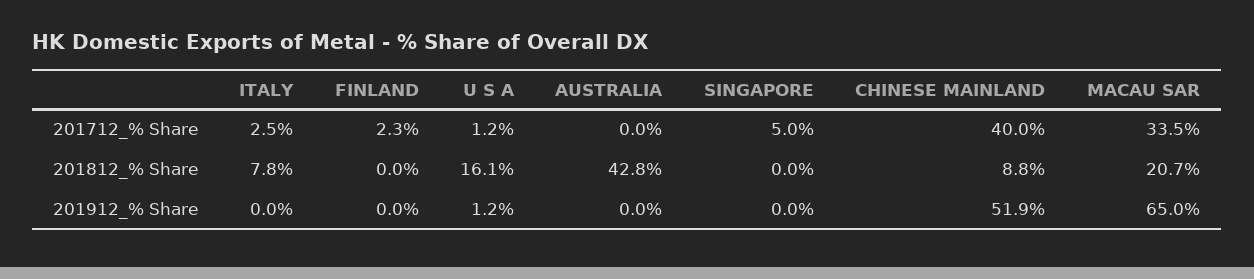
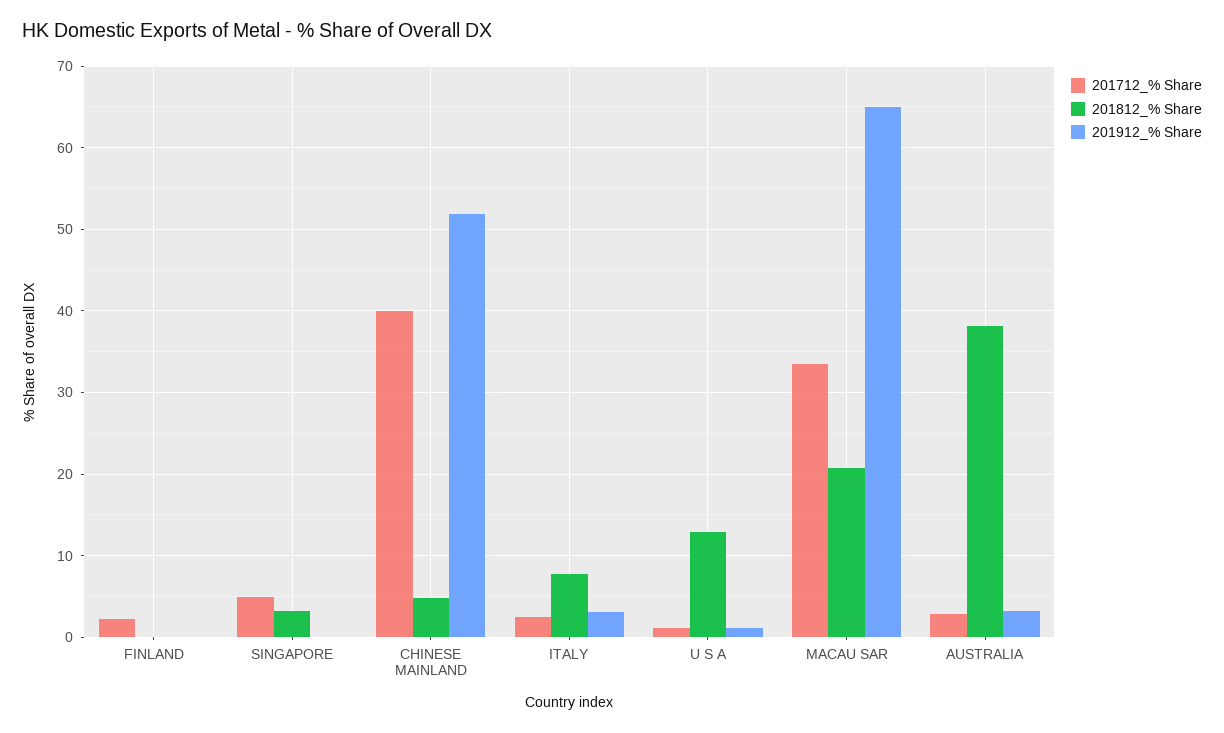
  {
    "201712_% Share": {
      "ITALY": 2.5,
      "FINLAND": 2.3,
      "U S A": 1.2,
-     "AUSTRALIA": 0,
+     "AUSTRALIA": 3,
      "SINGAPORE": 5,
      "CHINESE MAINLAND": 40,
      "MACAU SAR": 33.5
    },
    "201812_% Share": {
      "ITALY": 7.8,
      "FINLAND": 0,
-     "U S A": 16.1,
+     "U S A": 13,
-     "AUSTRALIA": 42.8,
+     "AUSTRALIA": 38,
-     "SINGAPORE": 0,
+     "SINGAPORE": 3,
-     "CHINESE MAINLAND": 8.8,
+     "CHINESE MAINLAND": 5,
      "MACAU SAR": 20.7
    },
    "201912_% Share": {
-     "ITALY": 0,
+     "ITALY": 3,
      "FINLAND": 0,
      "U S A": 1.2,
-     "AUSTRALIA": 0,
+     "AUSTRALIA": 3,
      "SINGAPORE": 0,
      "CHINESE MAINLAND": 51.9,
      "MACAU SAR": 65
    }
  }

